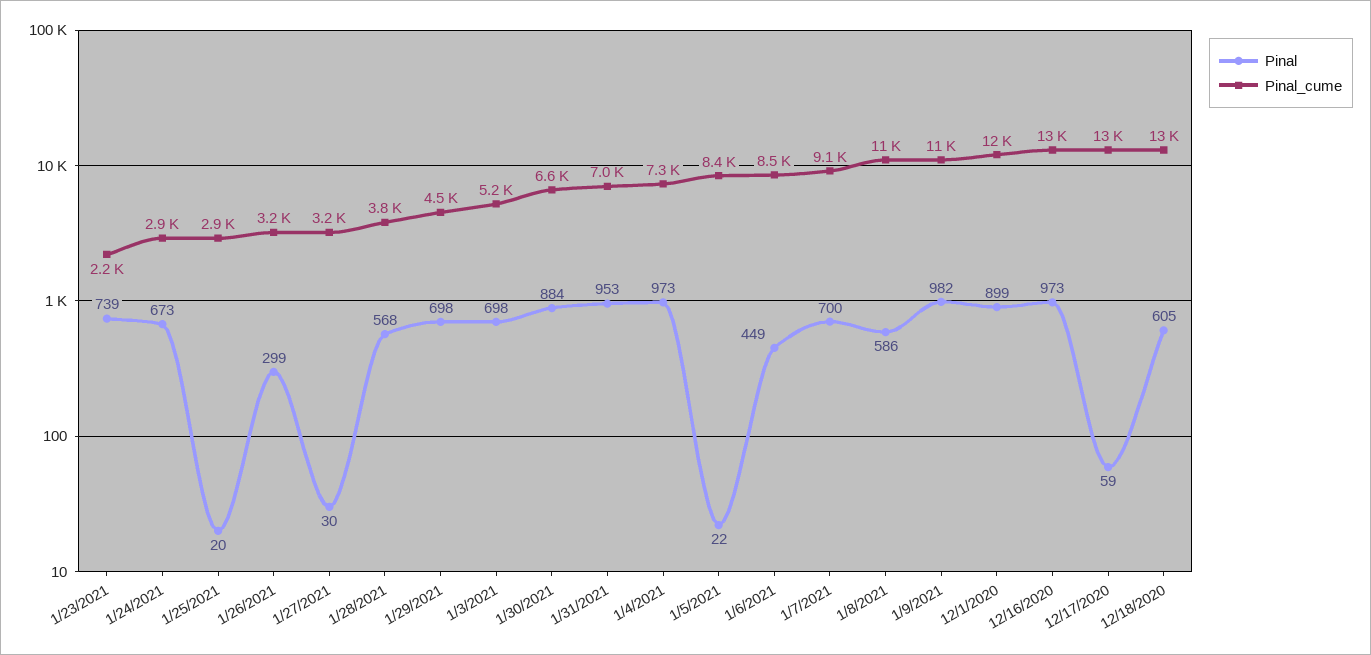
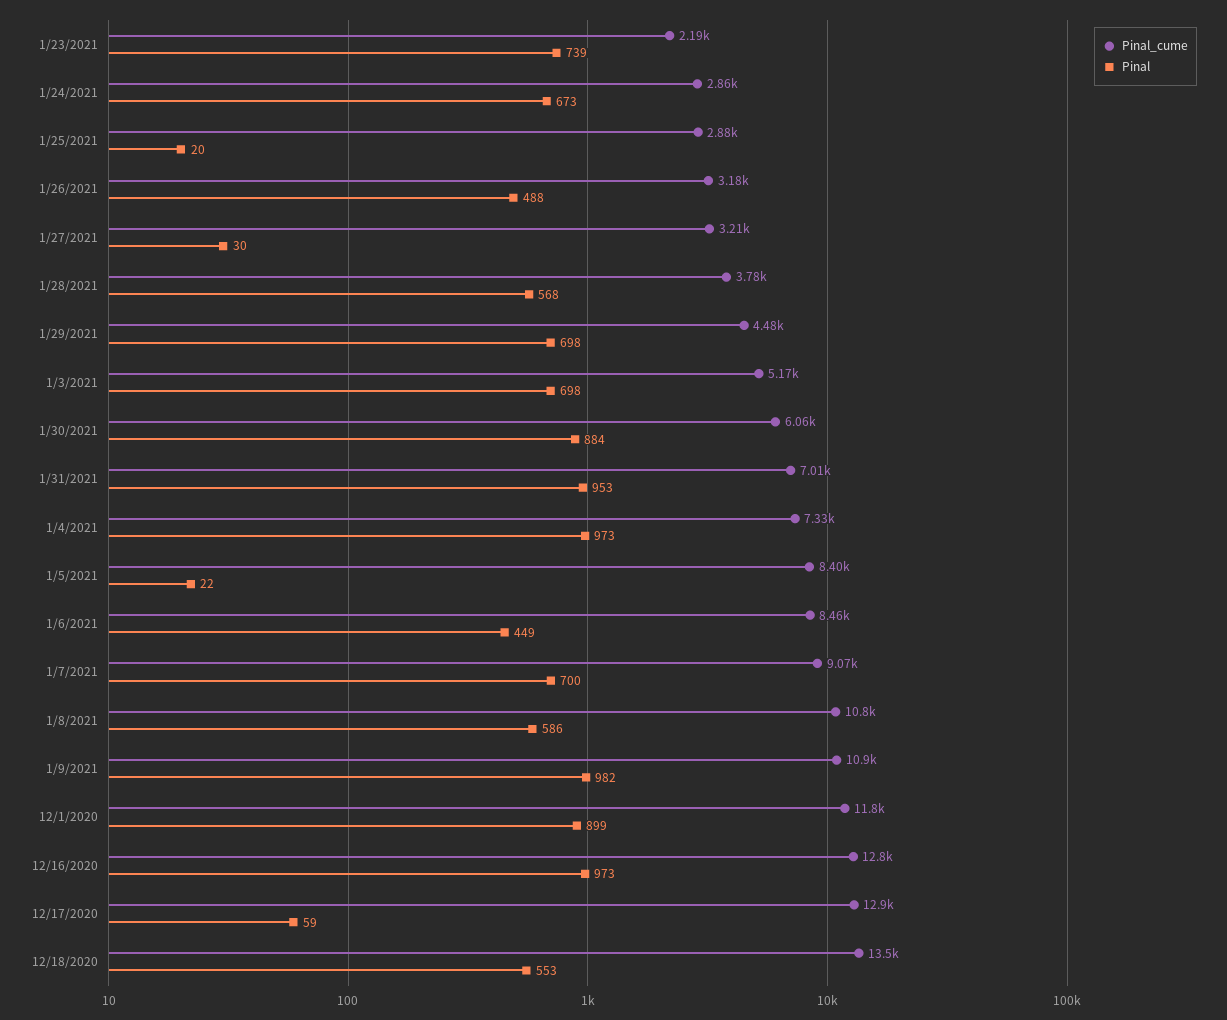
  {
    "Pinal": {
      "1/23/2021": 739,
      "1/24/2021": 673,
      "1/25/2021": 20,
-     "1/26/2021": 299,
+     "1/26/2021": 488,
      "1/27/2021": 30,
      "1/28/2021": 568,
      "1/29/2021": 698,
      "1/3/2021": 698,
      "1/30/2021": 884,
      "1/31/2021": 953,
      "1/4/2021": 973,
      "1/5/2021": 22,
      "1/6/2021": 449,
      "1/7/2021": 700,
      "1/8/2021": 586,
      "1/9/2021": 982,
      "12/1/2020": 899,
      "12/16/2020": 973,
      "12/17/2020": 59,
-     "12/18/2020": 605
+     "12/18/2020": 553
    },
    "Pinal_cume": {
      "1/23/2021": 2190,
      "1/24/2021": 2860,
      "1/25/2021": 2880,
      "1/26/2021": 3180,
      "1/27/2021": 3210,
      "1/28/2021": 3780,
      "1/29/2021": 4480,
      "1/3/2021": 5170,
-     "1/30/2021": 6600,
+     "1/30/2021": 6060,
      "1/31/2021": 7010,
      "1/4/2021": 7330,
      "1/5/2021": 8400,
      "1/6/2021": 8460,
      "1/7/2021": 9070,
      "1/8/2021": 10800,
      "1/9/2021": 10900,
      "12/1/2020": 11800,
      "12/16/2020": 12800,
      "12/17/2020": 12900,
      "12/18/2020": 13500
    }
  }

